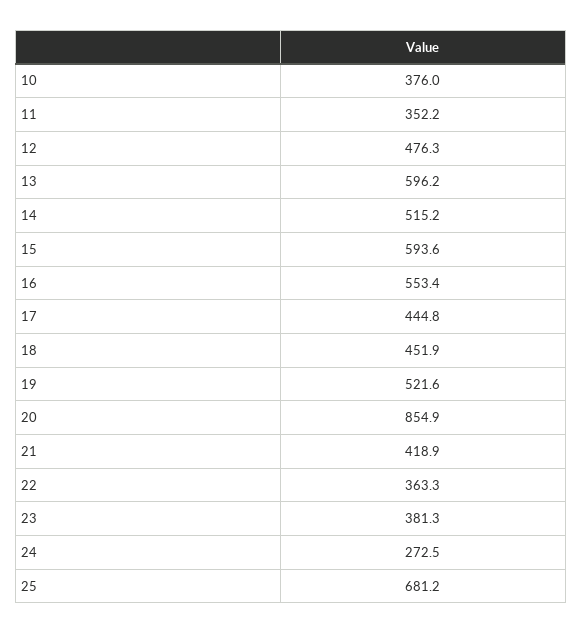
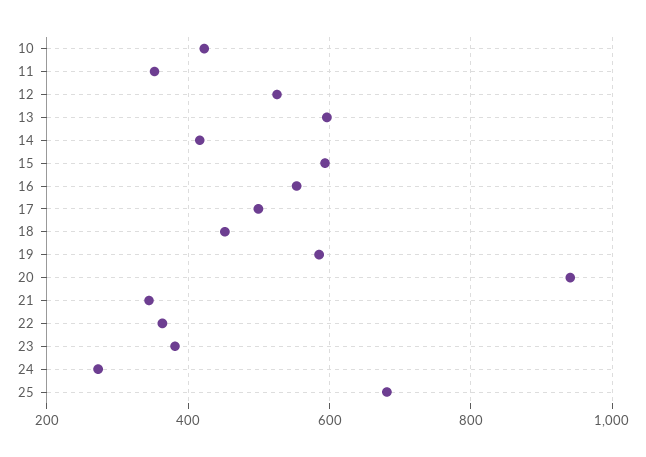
  {
-   "10": 376,
+   "10": 420,
    "11": 352.2,
-   "12": 476.3,
+   "12": 520,
    "13": 596.2,
-   "14": 515.2,
+   "14": 420,
    "15": 593.6,
    "16": 553.4,
-   "17": 444.8,
+   "17": 500,
    "18": 451.9,
-   "19": 521.6,
+   "19": 580,
-   "20": 854.9,
+   "20": 940,
-   "21": 418.9,
+   "21": 340,
    "22": 363.3,
    "23": 381.3,
    "24": 272.5,
    "25": 681.2
  }

